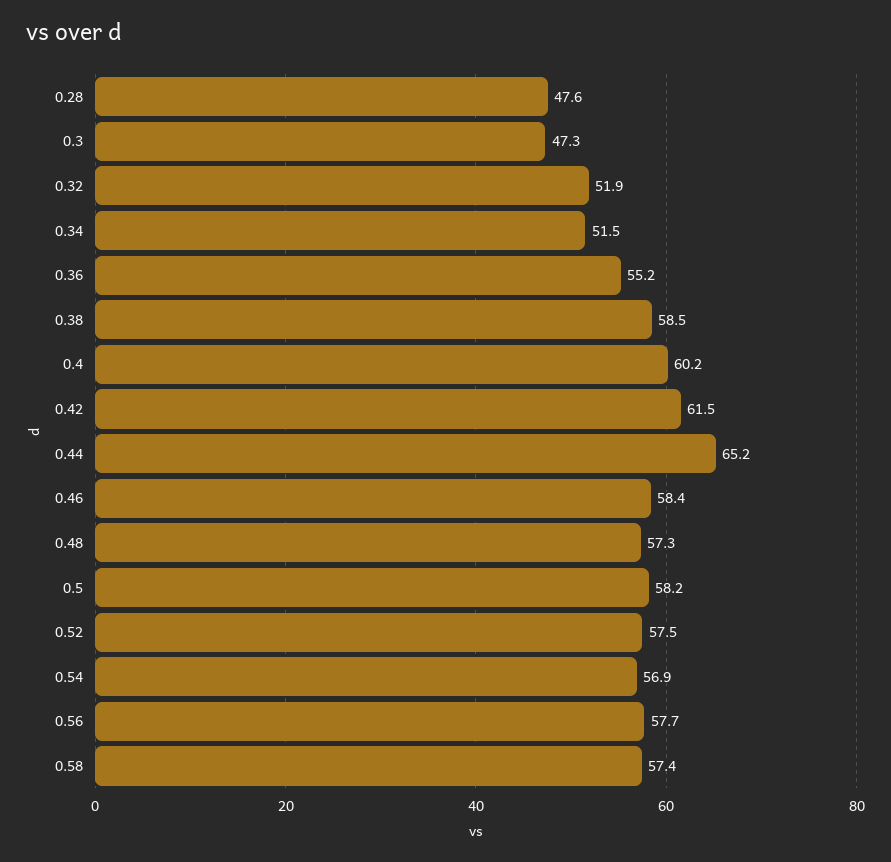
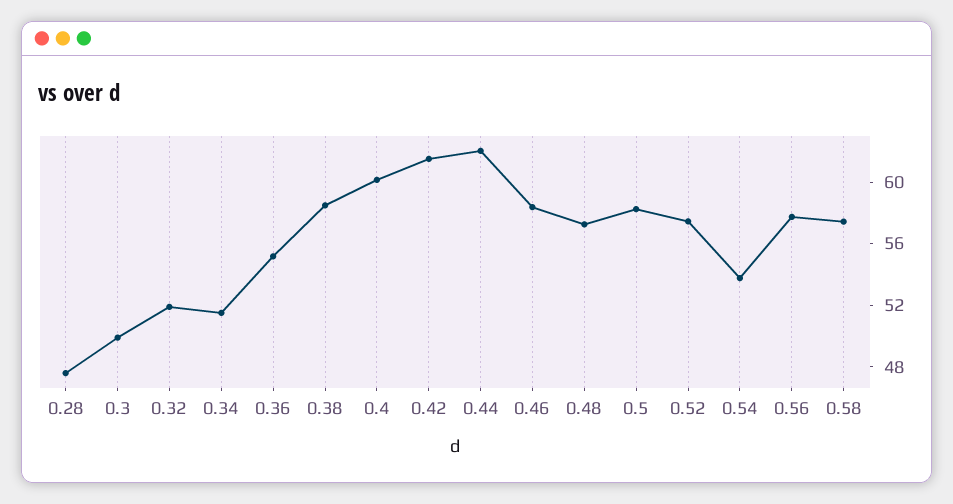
  {
    "0.28": 47.6,
-   "0.3": 47.3,
+   "0.3": 50,
    "0.32": 51.9,
    "0.34": 51.5,
    "0.36": 55.2,
    "0.38": 58.5,
    "0.4": 60.2,
    "0.42": 61.5,
-   "0.44": 65.2,
+   "0.44": 62,
    "0.46": 58.4,
    "0.48": 57.3,
    "0.5": 58.2,
    "0.52": 57.5,
-   "0.54": 56.9,
+   "0.54": 54,
    "0.56": 57.7,
    "0.58": 57.4
  }

